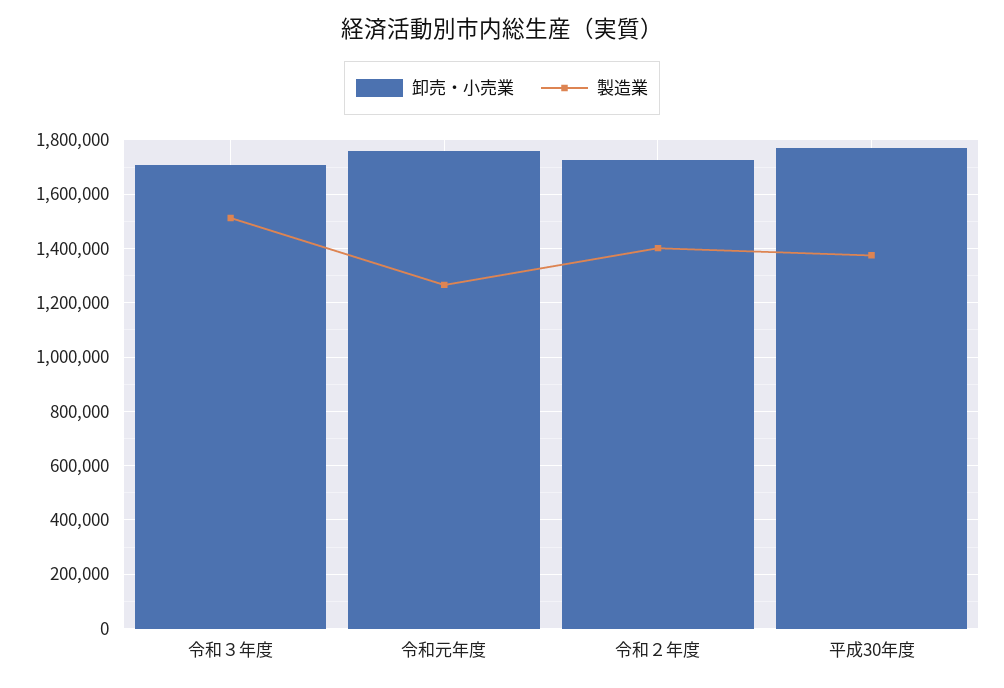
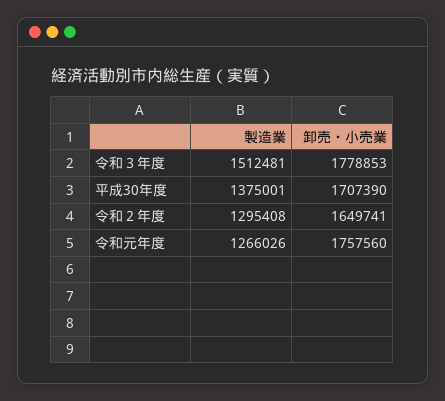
  {
    "卸売・小売業": {
-     "令和３年度": 1700000,
+     "令和３年度": 1778853,
      "令和元年度": 1757560,
-     "令和２年度": 1725000,
+     "令和２年度": 1649741,
-     "平成30年度": 1775000
+     "平成30年度": 1707390
    },
    "製造業": {
      "令和３年度": 1512481,
      "令和元年度": 1266026,
-     "令和２年度": 1400000,
+     "令和２年度": 1295408,
      "平成30年度": 1375001
    }
  }

